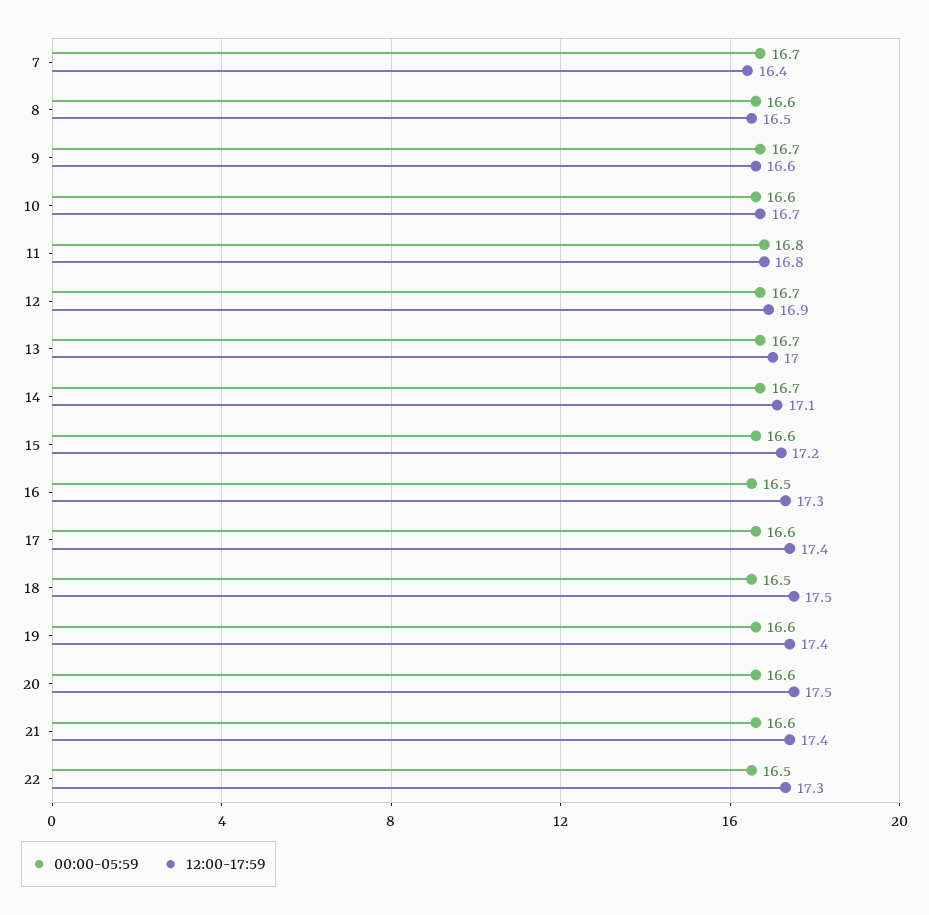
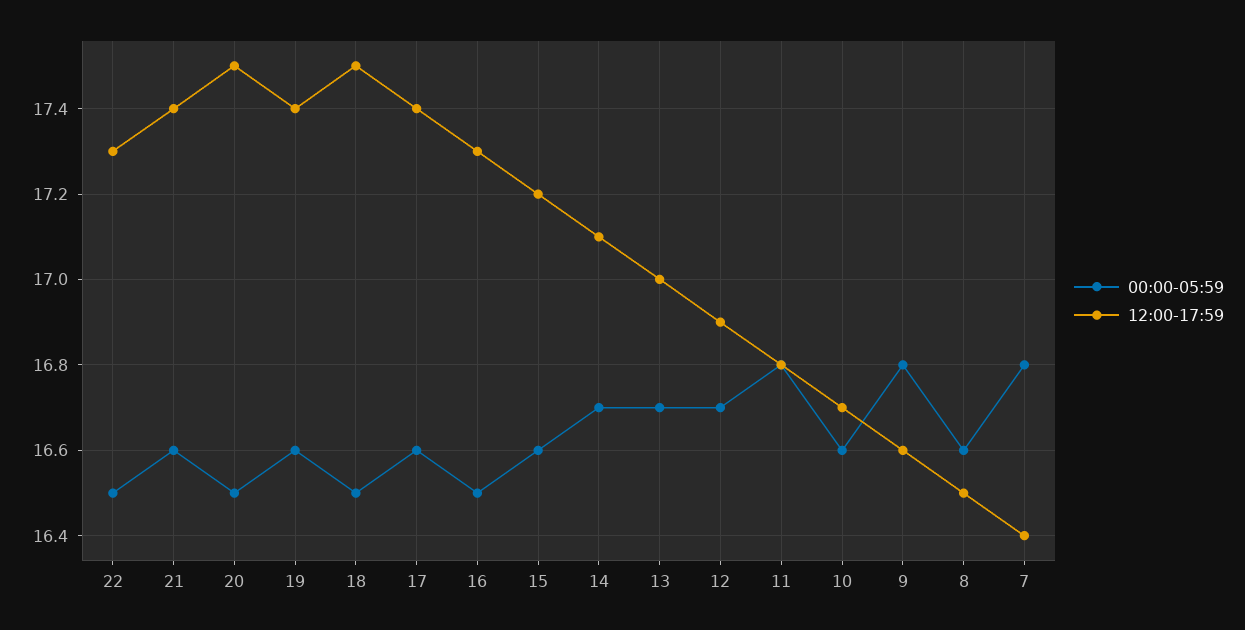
  {
    "00:00-05:59": {
-     "7": 16.7,
+     "7": 16.8,
      "8": 16.6,
-     "9": 16.7,
+     "9": 16.8,
      "10": 16.6,
      "11": 16.8,
      "12": 16.7,
      "13": 16.7,
      "14": 16.7,
      "15": 16.6,
      "16": 16.5,
      "17": 16.6,
      "18": 16.5,
      "19": 16.6,
-     "20": 16.6,
+     "20": 16.5,
      "21": 16.6,
      "22": 16.5
    },
    "12:00-17:59": {
      "7": 16.4,
      "8": 16.5,
      "9": 16.6,
      "10": 16.7,
      "11": 16.8,
      "12": 16.9,
      "13": 17,
      "14": 17.1,
      "15": 17.2,
      "16": 17.3,
      "17": 17.4,
      "18": 17.5,
      "19": 17.4,
      "20": 17.5,
      "21": 17.4,
      "22": 17.3
    }
  }

